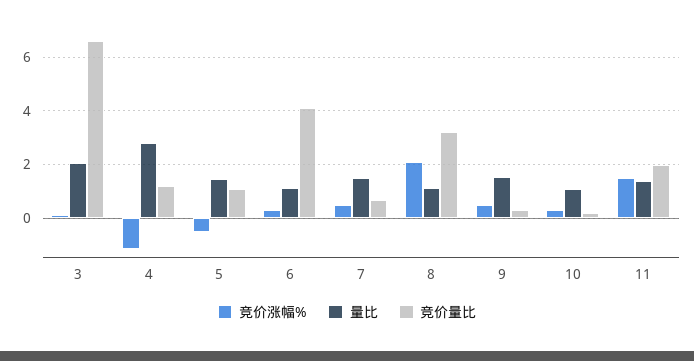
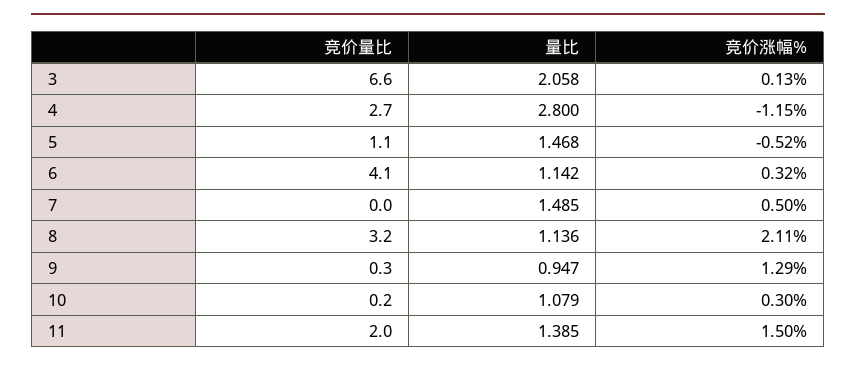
  {
    "竞价涨幅%": {
      "3": 0.13,
      "4": -1.15,
      "5": -0.52,
      "6": 0.32,
      "7": 0.5,
      "8": 2.11,
-     "9": 0.5,
+     "9": 1.29,
      "10": 0.3,
      "11": 1.5
    },
    "量比": {
      "3": 2.058,
      "4": 2.8,
      "5": 1.468,
      "6": 1.142,
      "7": 1.485,
      "8": 1.136,
-     "9": 1.5,
+     "9": 0.947,
      "10": 1.079,
      "11": 1.385
    },
    "竞价量比": {
      "3": 6.6,
-     "4": 1.25,
+     "4": 2.7,
      "5": 1.1,
      "6": 4.1,
-     "7": 0.75,
+     "7": 0,
      "8": 3.2,
      "9": 0.3,
      "10": 0.2,
      "11": 2
    }
  }

